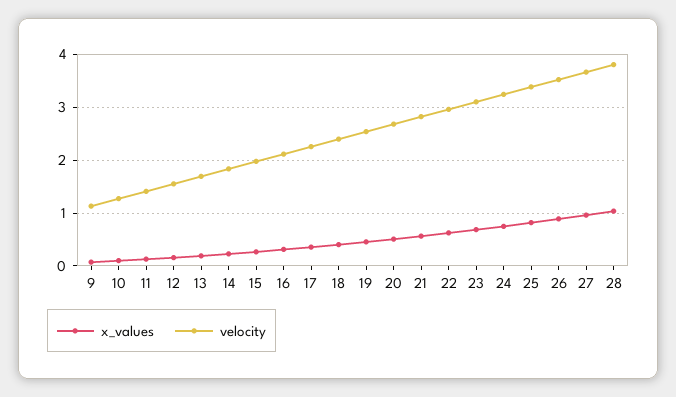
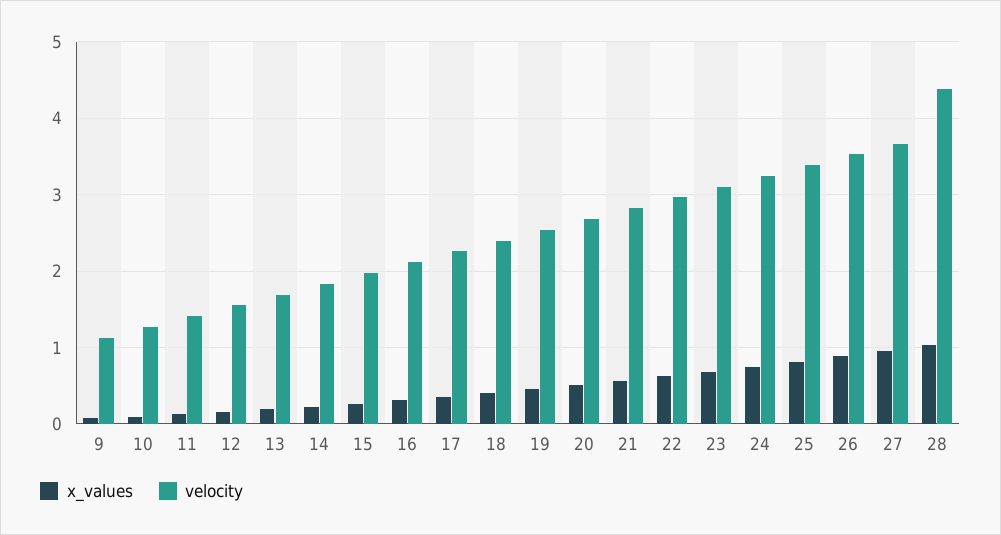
  {
    "x_values": {
      "9": 0.1,
      "10": 0.1,
      "11": 0.1,
      "12": 0.2,
      "13": 0.2,
      "14": 0.2,
      "15": 0.3,
      "16": 0.3,
      "17": 0.4,
      "18": 0.4,
      "19": 0.5,
      "20": 0.5,
      "21": 0.6,
      "22": 0.6,
      "23": 0.7,
      "24": 0.7,
      "25": 0.8,
      "26": 0.9,
      "27": 1,
      "28": 1
    },
    "velocity": {
      "9": 1.1,
      "10": 1.3,
      "11": 1.4,
      "12": 1.6,
      "13": 1.7,
      "14": 1.8,
      "15": 2,
      "16": 2.1,
      "17": 2.3,
      "18": 2.4,
      "19": 2.5,
      "20": 2.7,
      "21": 2.8,
      "22": 3,
      "23": 3.1,
      "24": 3.2,
      "25": 3.4,
      "26": 3.5,
      "27": 3.7,
-     "28": 3.8
+     "28": 4.4
    }
  }

